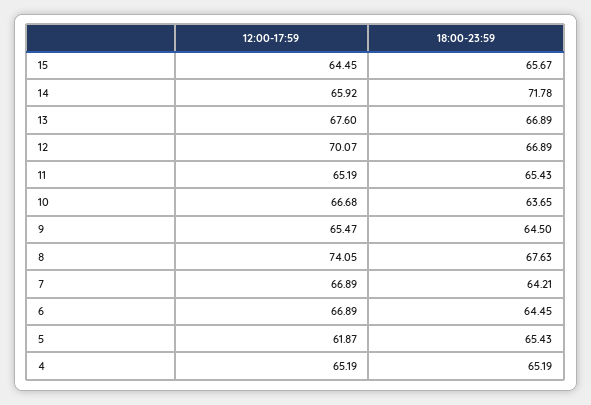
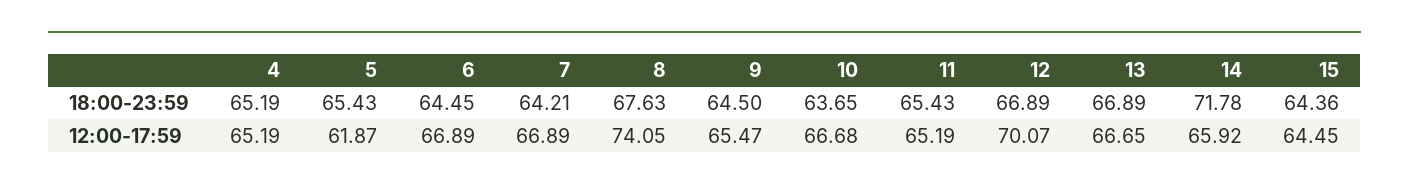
  {
    "12:00-17:59": {
      "15": 64.45,
      "14": 65.92,
-     "13": 67.6,
+     "13": 66.65,
      "12": 70.07,
      "11": 65.19,
      "10": 66.68,
      "9": 65.47,
      "8": 74.05,
      "7": 66.89,
      "6": 66.89,
      "5": 61.87,
      "4": 65.19
    },
    "18:00-23:59": {
-     "15": 65.67,
+     "15": 64.36,
      "14": 71.78,
      "13": 66.89,
      "12": 66.89,
      "11": 65.43,
      "10": 63.65,
      "9": 64.5,
      "8": 67.63,
      "7": 64.21,
      "6": 64.45,
      "5": 65.43,
      "4": 65.19
    }
  }

